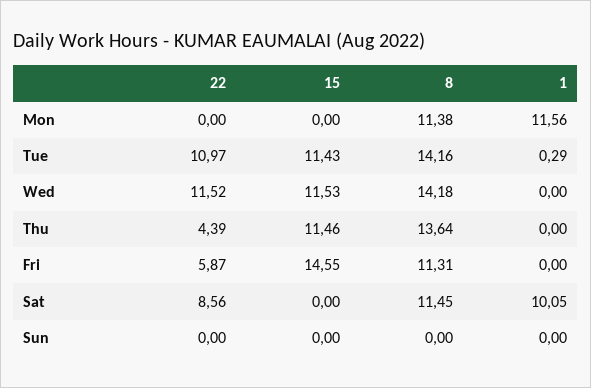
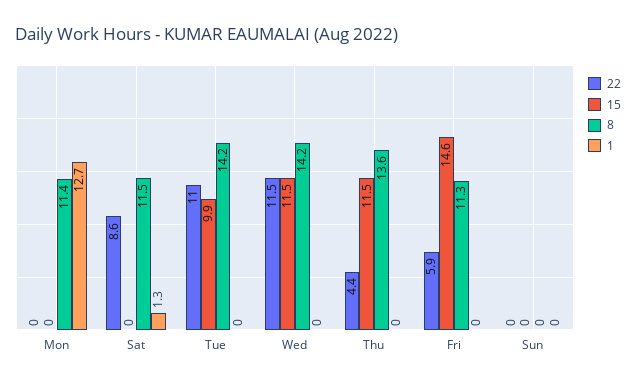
  {
    "22": {
      "Mon": 0,
      "Tue": 10.97,
      "Wed": 11.52,
      "Thu": 4.39,
      "Fri": 5.87,
      "Sat": 8.56,
      "Sun": 0
    },
    "15": {
      "Mon": 0,
-     "Tue": 11.43,
+     "Tue": 9.9,
      "Wed": 11.53,
      "Thu": 11.46,
      "Fri": 14.55,
      "Sat": 0,
      "Sun": 0
    },
    "8": {
      "Mon": 11.38,
      "Tue": 14.16,
      "Wed": 14.18,
      "Thu": 13.64,
      "Fri": 11.31,
      "Sat": 11.45,
      "Sun": 0
    },
    "1": {
-     "Mon": 11.56,
+     "Mon": 12.7,
-     "Tue": 0.29,
+     "Tue": 0,
      "Wed": 0,
      "Thu": 0,
      "Fri": 0,
-     "Sat": 10.05,
+     "Sat": 1.3,
      "Sun": 0
    }
  }

